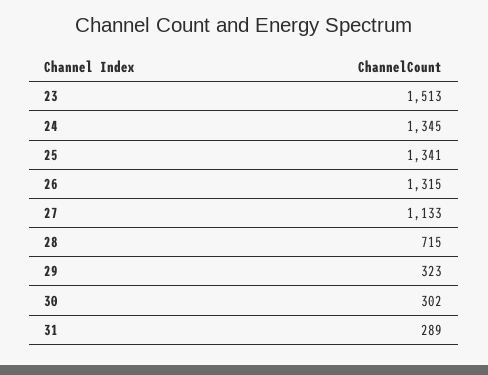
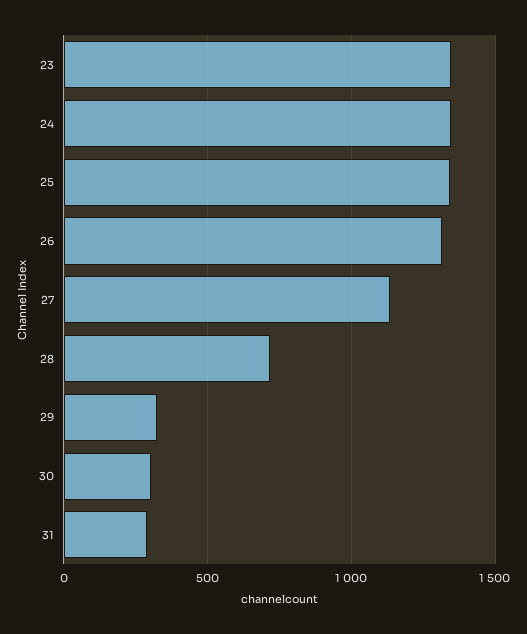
  {
-   "23": 1513,
+   "23": 1350,
    "24": 1345,
    "25": 1341,
    "26": 1315,
    "27": 1133,
    "28": 715,
    "29": 323,
    "30": 302,
    "31": 289
  }

